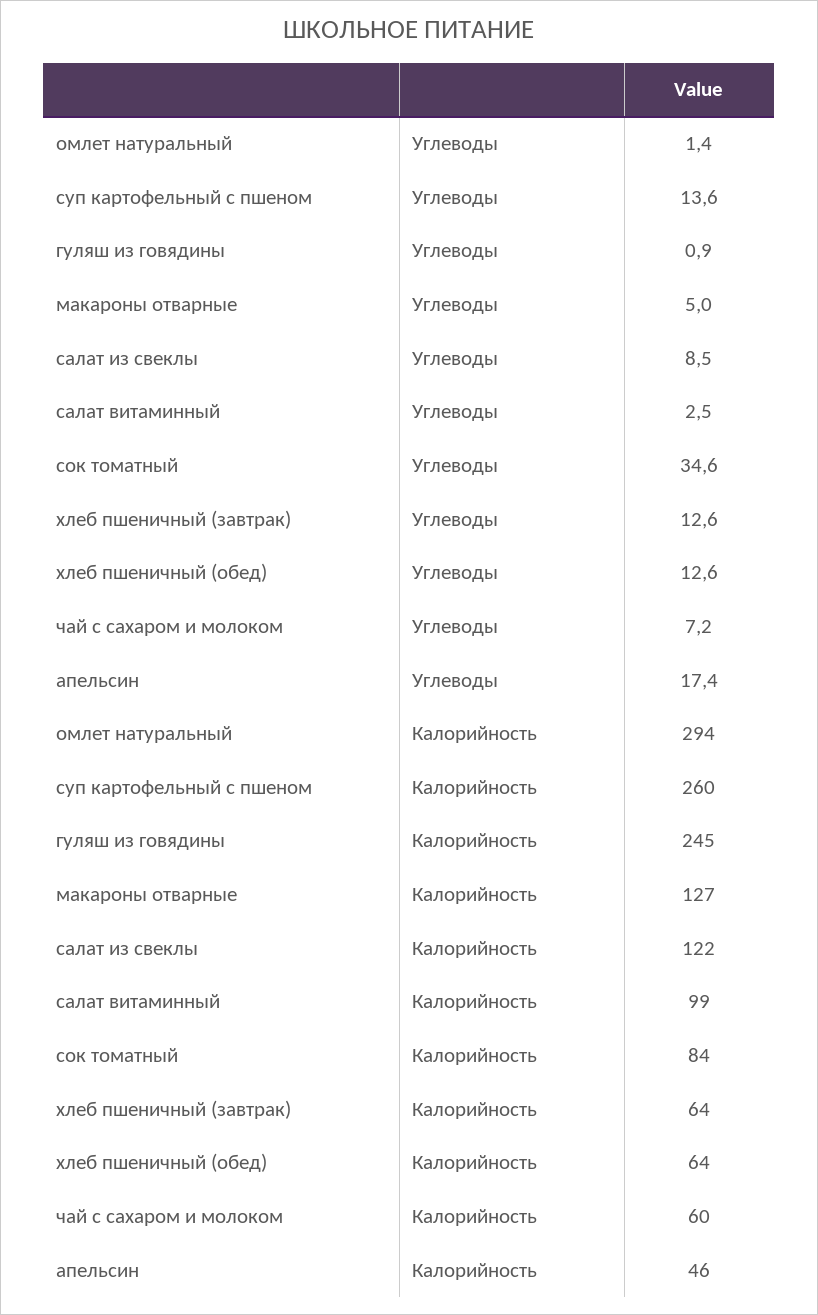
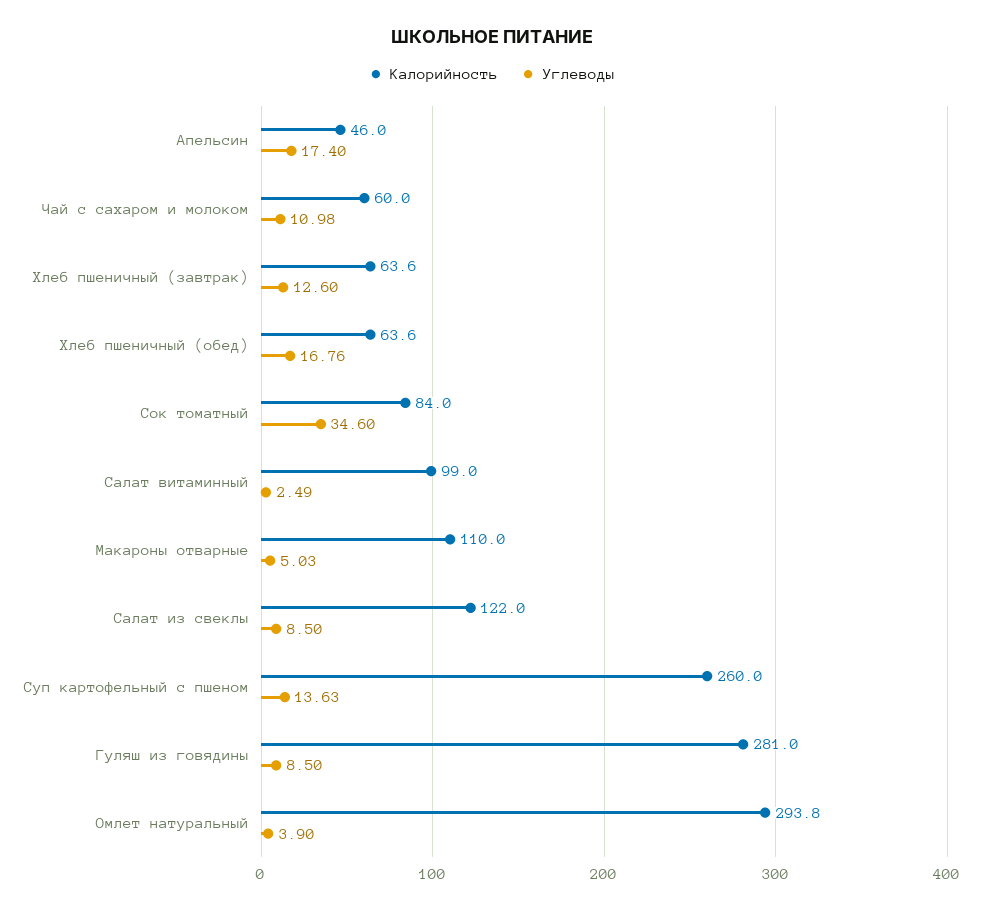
  {
    "Углеводы": {
-     "омлет натуральный": 1.4,
+     "омлет натуральный": 3.9,
      "суп картофельный с пшеном": 13.63,
-     "гуляш из говядины": 0.9,
+     "гуляш из говядины": 8.5,
      "макароны отварные": 5.03,
      "салат из свеклы": 8.5,
      "салат витаминный": 2.49,
      "сок томатный": 34.6,
      "хлеб пшеничный (завтрак)": 12.6,
-     "хлеб пшеничный (обед)": 12.6,
+     "хлеб пшеничный (обед)": 16.76,
-     "чай с сахаром и молоком": 7.2,
+     "чай с сахаром и молоком": 10.98,
      "апельсин": 17.4
    },
    "Калорийность": {
      "омлет натуральный": 293.8,
      "суп картофельный с пшеном": 260,
-     "гуляш из говядины": 245,
+     "гуляш из говядины": 281,
-     "макароны отварные": 127,
+     "макароны отварные": 110,
      "салат из свеклы": 122,
      "салат витаминный": 99,
      "сок томатный": 84,
      "хлеб пшеничный (завтрак)": 63.6,
      "хлеб пшеничный (обед)": 63.6,
      "чай с сахаром и молоком": 60,
      "апельсин": 46
    }
  }

